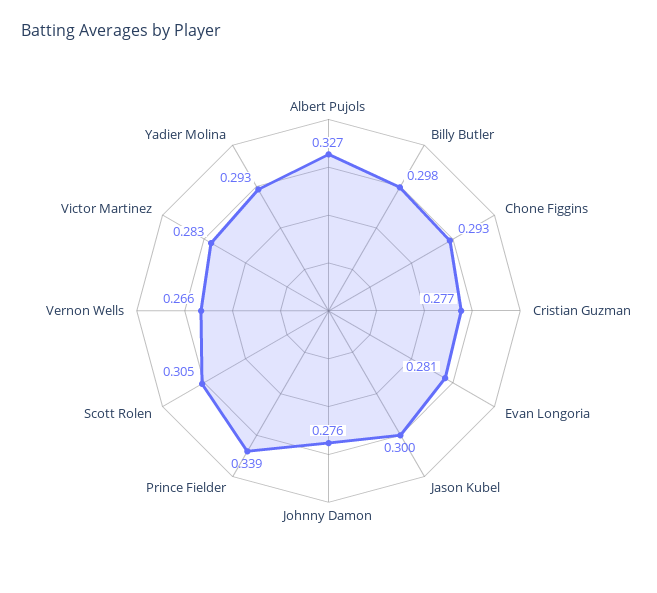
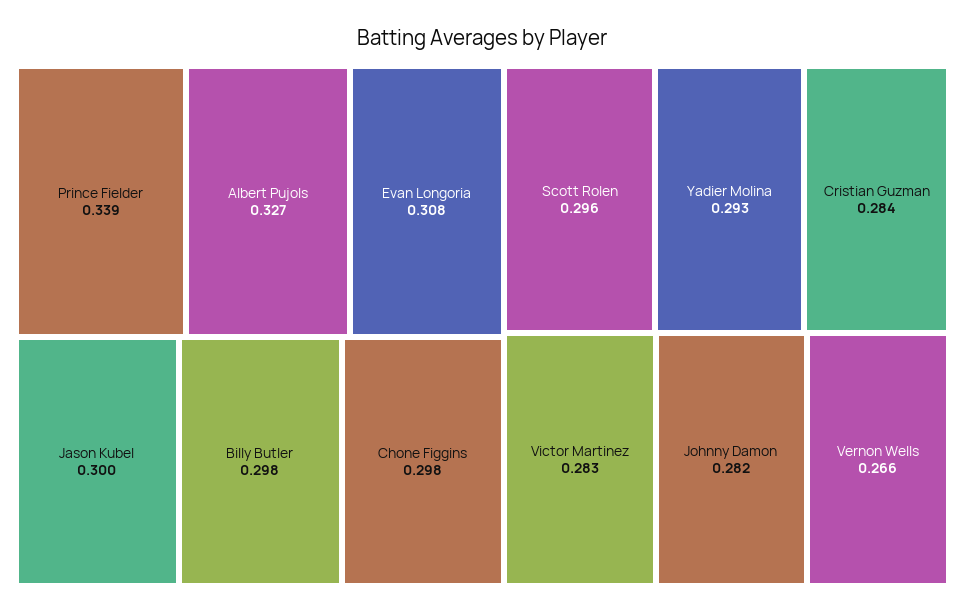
  {
    "Albert Pujols": 0.327,
    "Billy Butler": 0.298,
-   "Chone Figgins": 0.293,
+   "Chone Figgins": 0.298,
-   "Cristian Guzman": 0.277,
+   "Cristian Guzman": 0.284,
-   "Evan Longoria": 0.281,
+   "Evan Longoria": 0.308,
    "Jason Kubel": 0.3,
-   "Johnny Damon": 0.276,
+   "Johnny Damon": 0.282,
    "Prince Fielder": 0.339,
-   "Scott Rolen": 0.305,
+   "Scott Rolen": 0.296,
    "Vernon Wells": 0.266,
    "Victor Martinez": 0.283,
    "Yadier Molina": 0.293
  }

